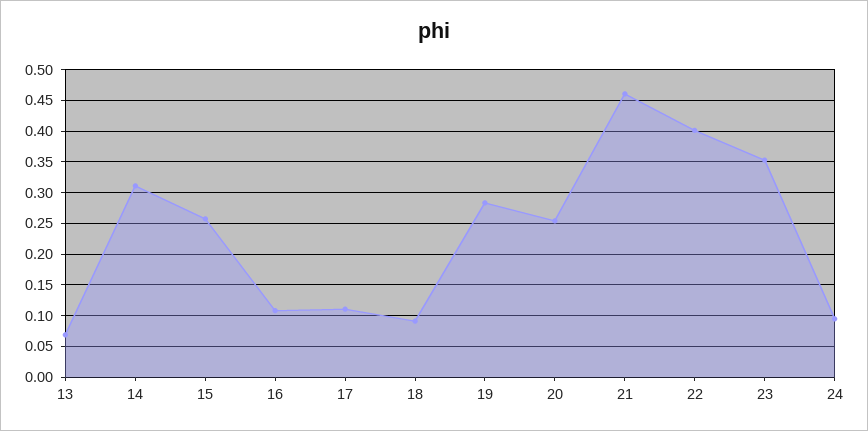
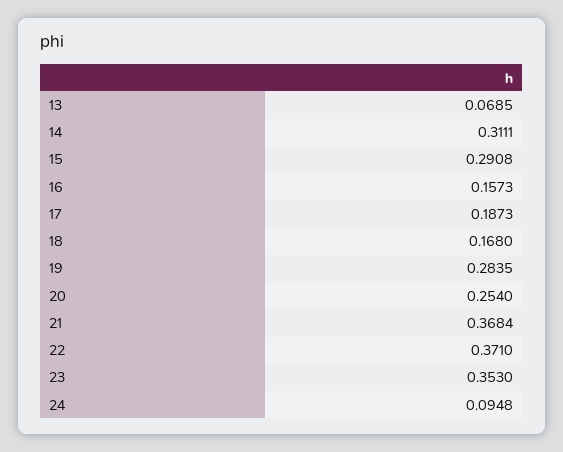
  {
    "13": 0.0685,
    "14": 0.3111,
-   "15": 0.26,
+   "15": 0.2908,
-   "16": 0.11,
+   "16": 0.1573,
-   "17": 0.11,
+   "17": 0.1873,
-   "18": 0.09,
+   "18": 0.168,
    "19": 0.2835,
    "20": 0.254,
-   "21": 0.46,
+   "21": 0.3684,
-   "22": 0.4,
+   "22": 0.371,
    "23": 0.353,
    "24": 0.0948
  }

